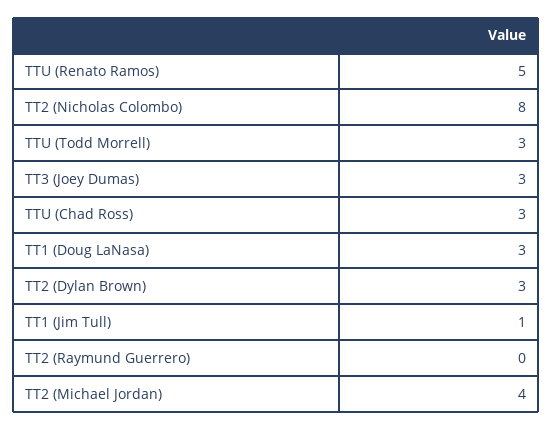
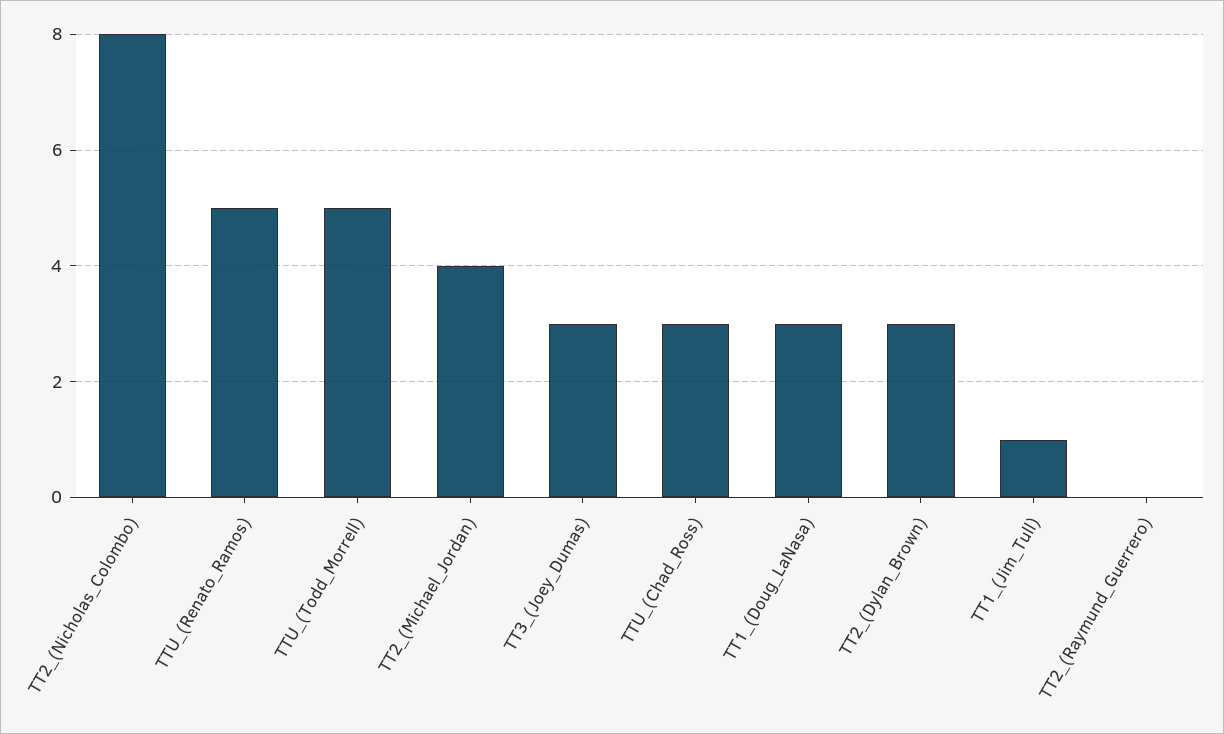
  {
    "TTU (Renato Ramos)": 5,
    "TT2 (Nicholas Colombo)": 8,
-   "TTU (Todd Morrell)": 3,
+   "TTU (Todd Morrell)": 5,
    "TT3 (Joey Dumas)": 3,
    "TTU (Chad Ross)": 3,
    "TT1 (Doug LaNasa)": 3,
    "TT2 (Dylan Brown)": 3,
    "TT1 (Jim Tull)": 1,
    "TT2 (Raymund Guerrero)": 0,
    "TT2 (Michael Jordan)": 4
  }

